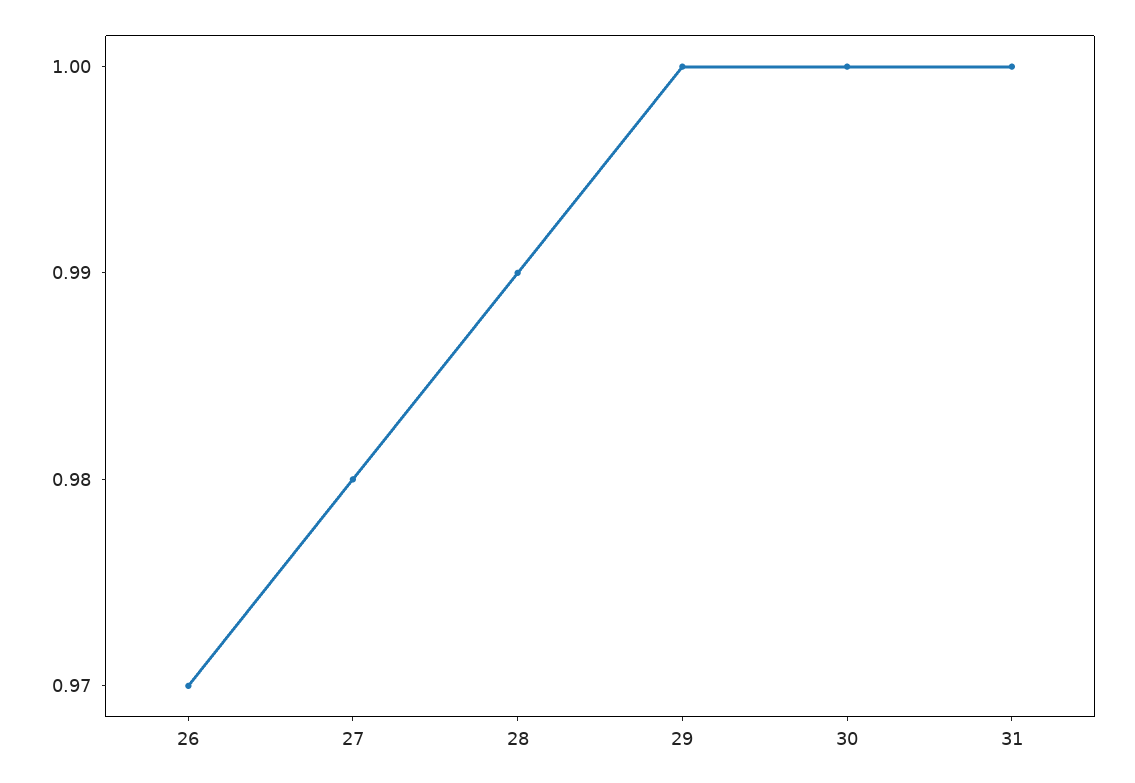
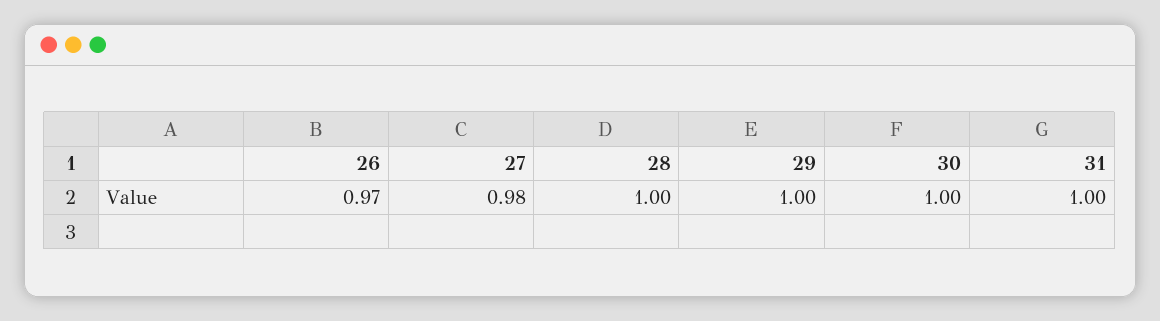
  {
    "26": 0.97,
    "27": 0.98,
-   "28": 0.99,
+   "28": 1,
    "29": 1,
    "30": 1,
    "31": 1
  }

